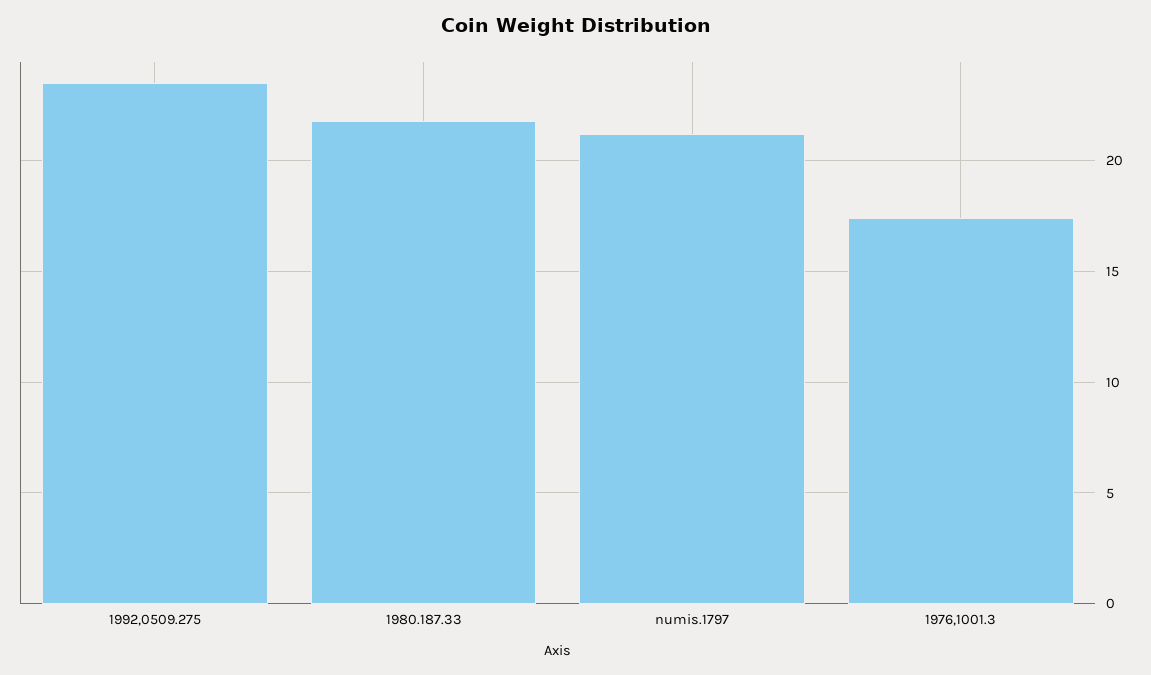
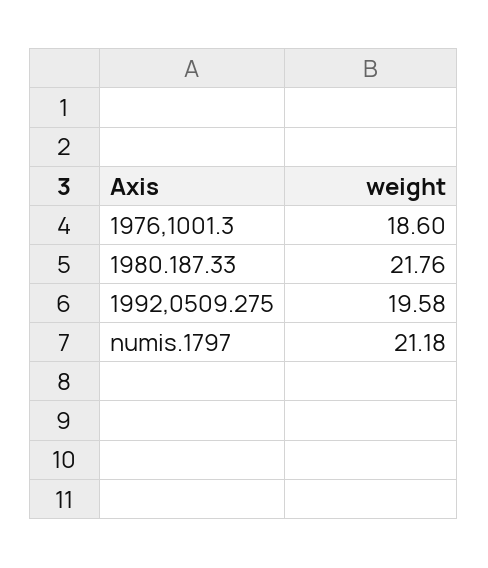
  {
-   "1992,0509.275": 23.5,
+   "1992,0509.275": 19.58,
    "1980.187.33": 21.76,
    "numis.1797": 21.18,
-   "1976,1001.3": 17.5
+   "1976,1001.3": 18.6
  }

